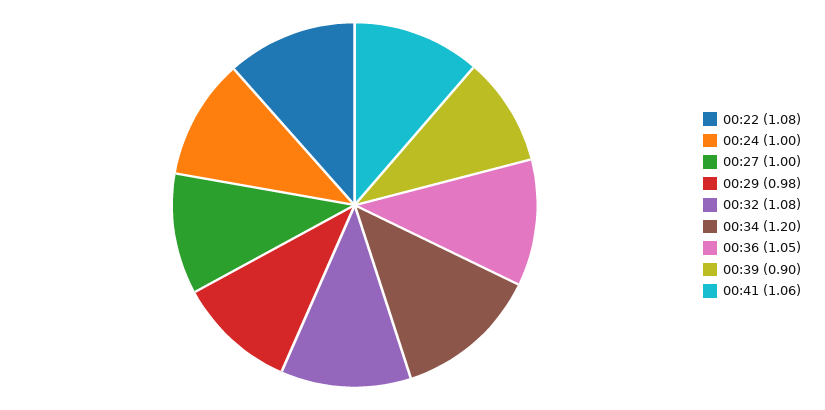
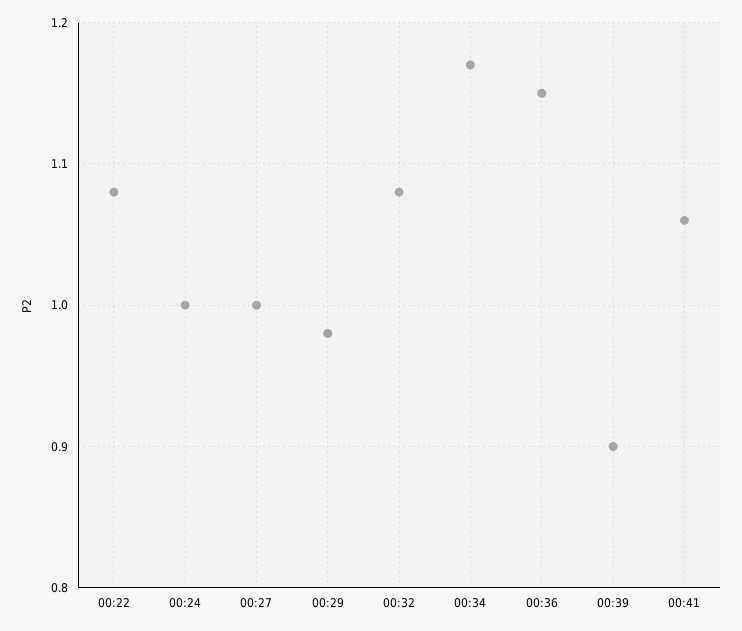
  {
    "00:22": 1.08,
    "00:24": 1,
    "00:27": 1,
    "00:29": 0.98,
    "00:32": 1.08,
-   "00:34": 1.2,
+   "00:34": 1.17,
-   "00:36": 1.05,
+   "00:36": 1.15,
    "00:39": 0.9,
    "00:41": 1.06
  }

